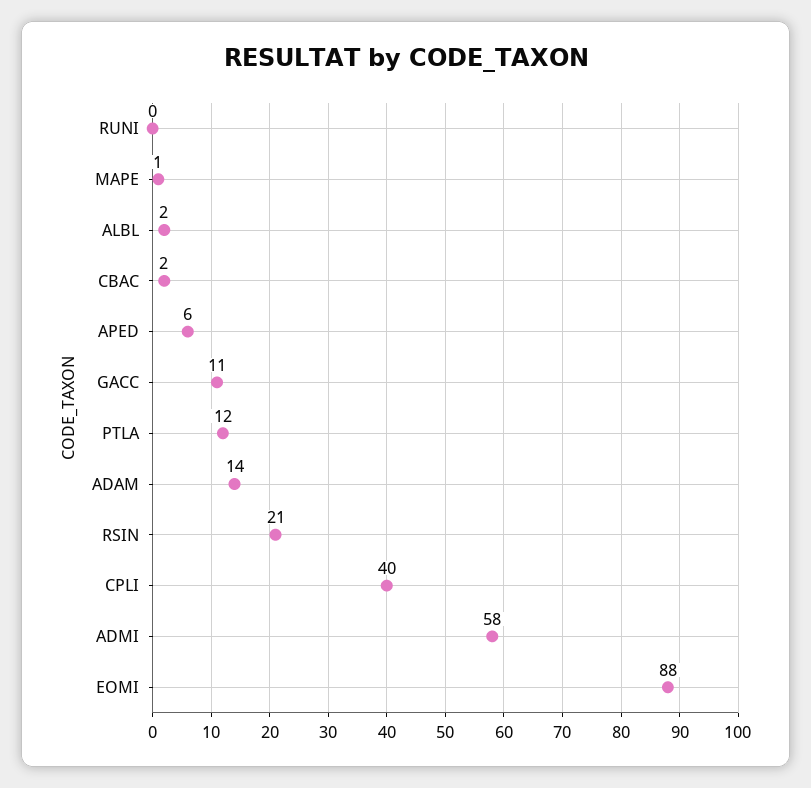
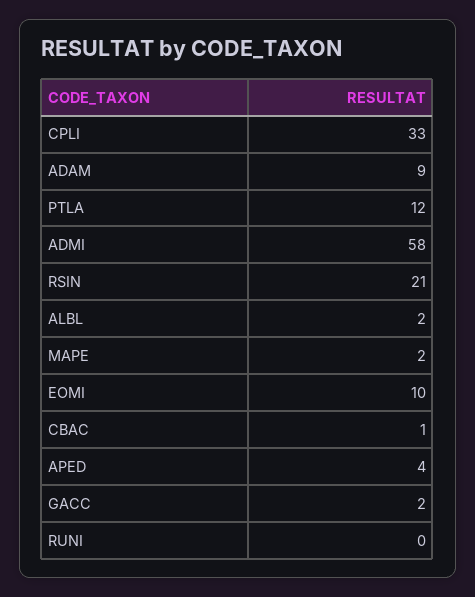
  {
    "RUNI": 0,
-   "MAPE": 1,
+   "MAPE": 2,
    "ALBL": 2,
-   "CBAC": 2,
+   "CBAC": 1,
-   "APED": 6,
+   "APED": 4,
-   "GACC": 11,
+   "GACC": 2,
    "PTLA": 12,
-   "ADAM": 14,
+   "ADAM": 9,
    "RSIN": 21,
-   "CPLI": 40,
+   "CPLI": 33,
    "ADMI": 58,
-   "EOMI": 88
+   "EOMI": 10
  }

